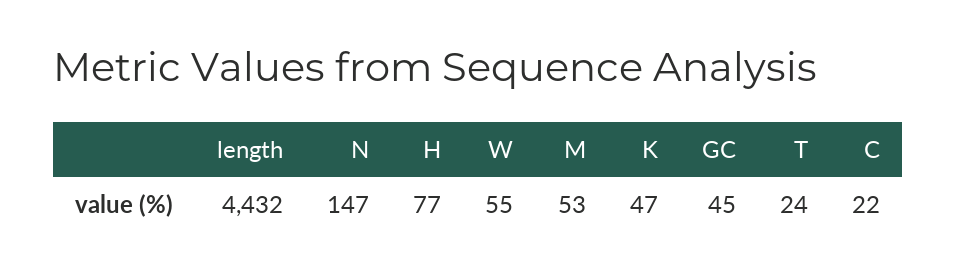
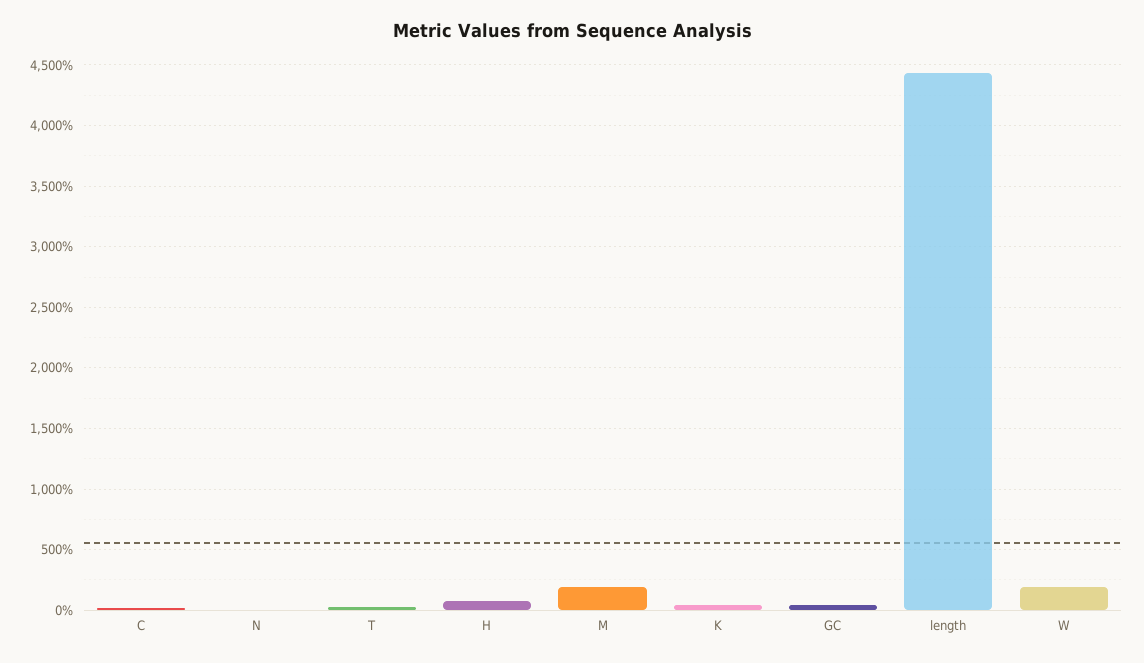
  {
    "length": 4432,
-   "N": 147,
+   "N": 0,
    "H": 77,
-   "W": 55,
+   "W": 200,
-   "M": 53,
+   "M": 200,
    "K": 47,
    "GC": 45,
    "T": 24,
    "C": 22
  }

